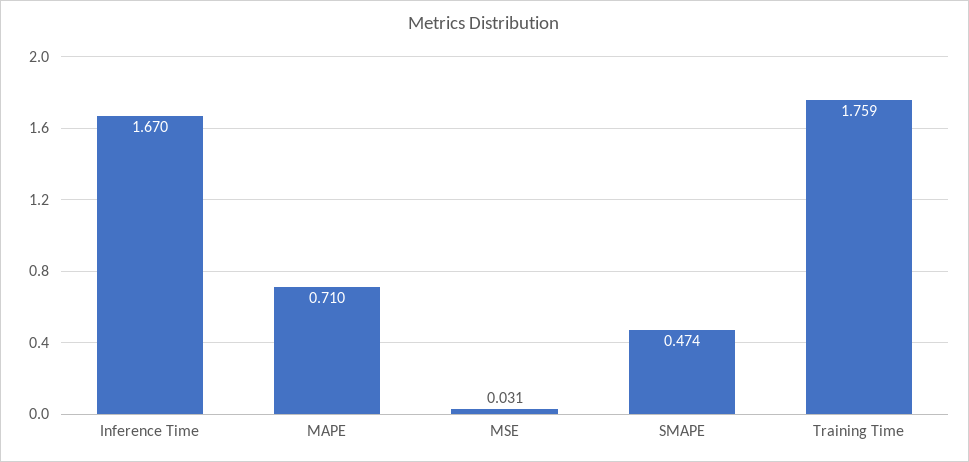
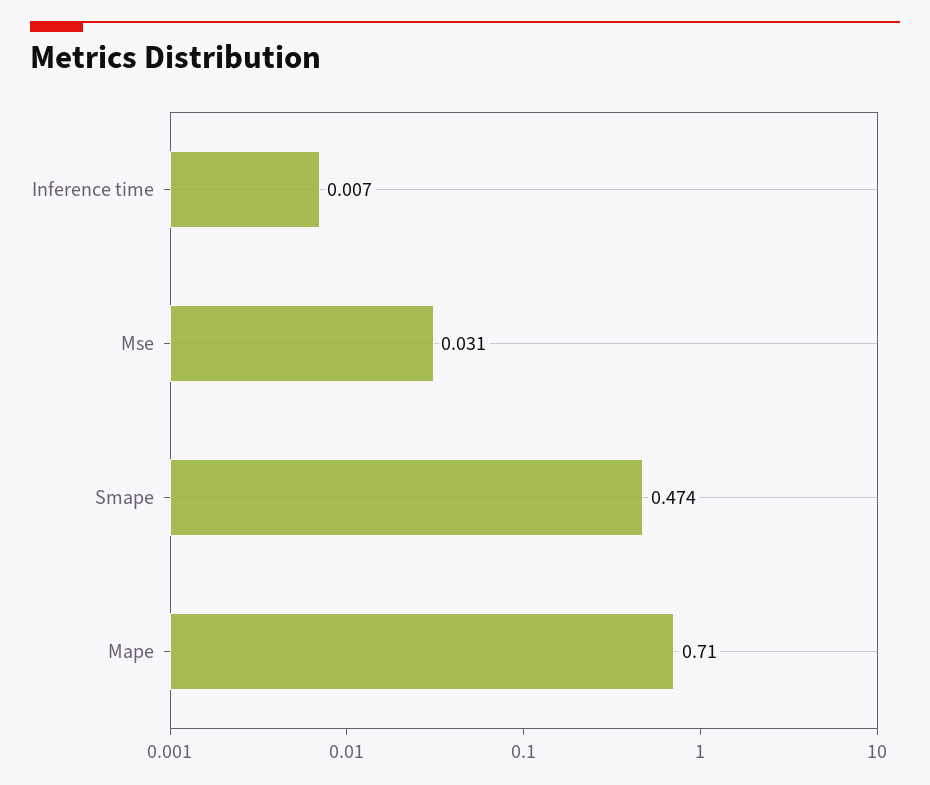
  {
-   "Inference Time": 1.67,
+   "Inference Time": 0.007,
    "MAPE": 0.71,
    "MSE": 0.031,
-   "SMAPE": 0.474,
+   "SMAPE": 0.474
-   "Training Time": 1.759
  }

